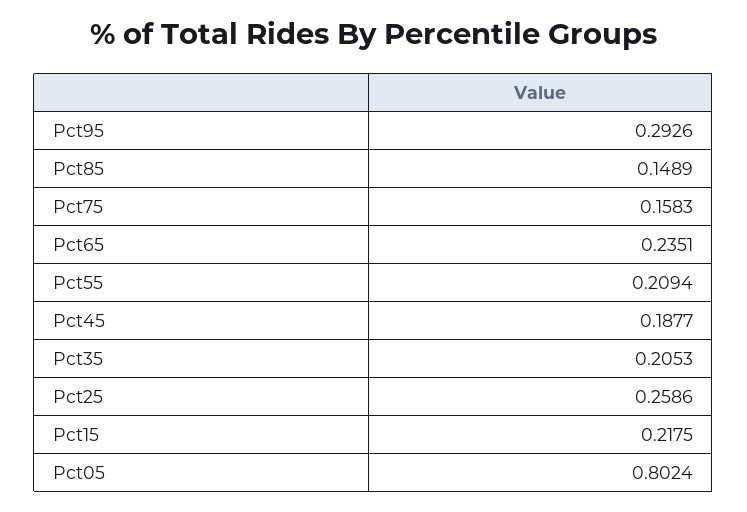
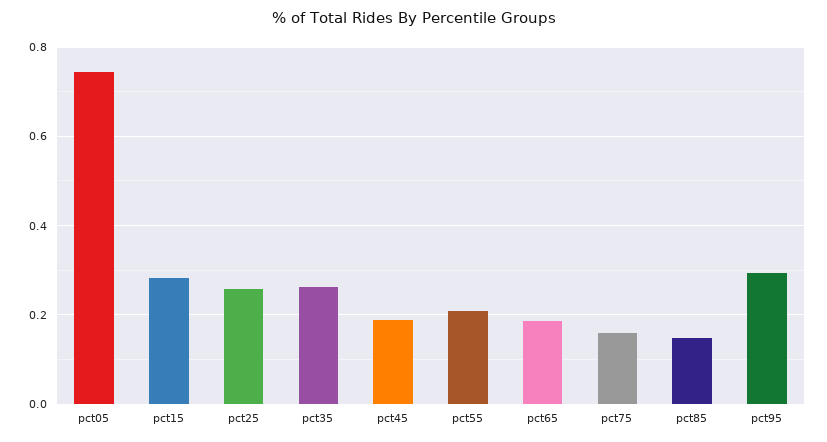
  {
    "Pct95": 0.2926,
    "Pct85": 0.1489,
    "Pct75": 0.1583,
-   "Pct65": 0.2351,
+   "Pct65": 0.18,
    "Pct55": 0.2094,
    "Pct45": 0.1877,
-   "Pct35": 0.2053,
+   "Pct35": 0.26,
    "Pct25": 0.2586,
-   "Pct15": 0.2175,
+   "Pct15": 0.28,
-   "Pct05": 0.8024
+   "Pct05": 0.74
  }

